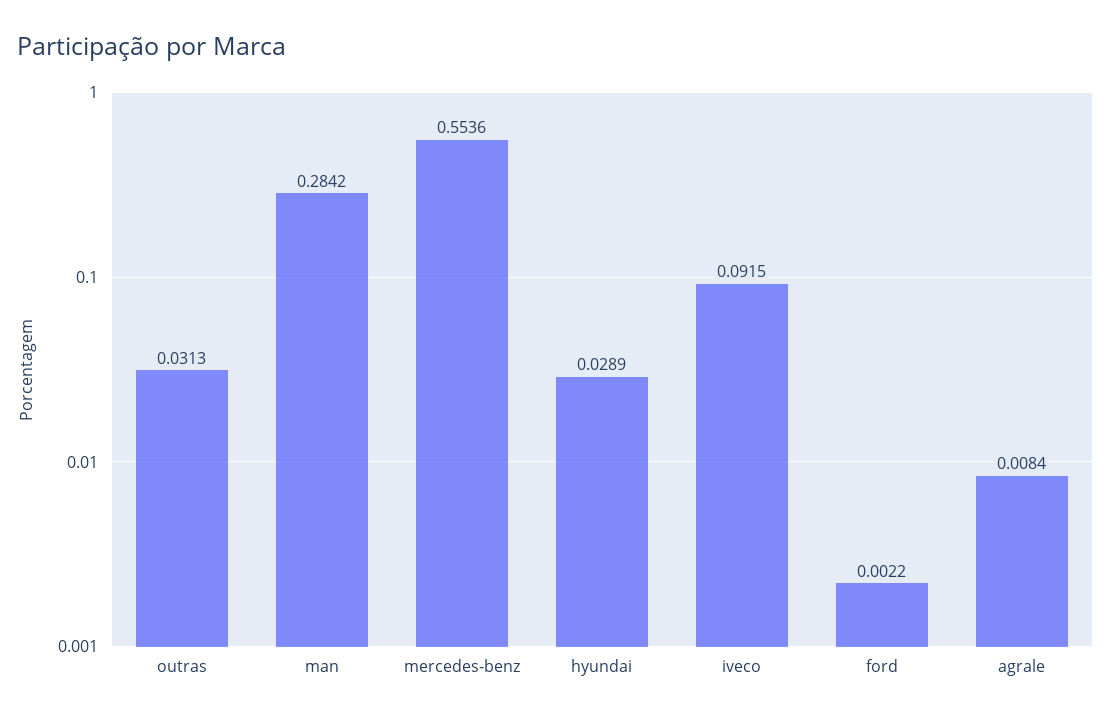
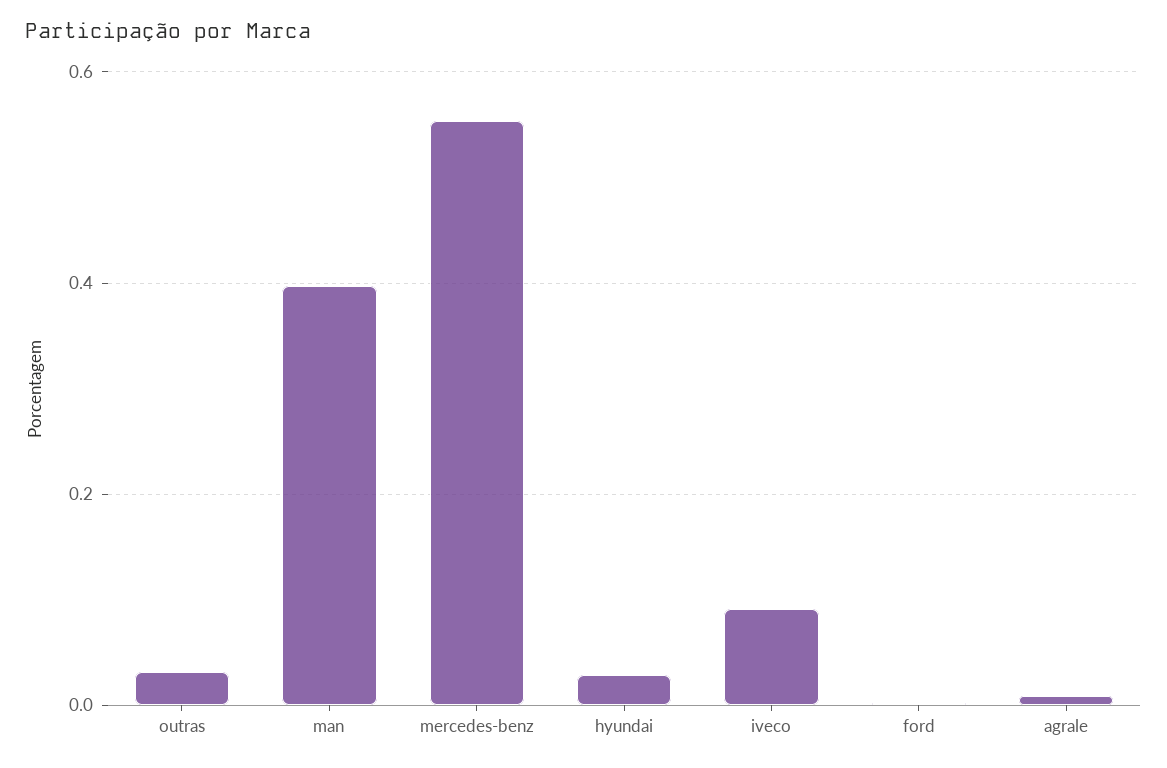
  {
    "outras": 0.0313,
-   "man": 0.2842,
+   "man": 0.4,
    "mercedes-benz": 0.5536,
    "hyundai": 0.0289,
    "iveco": 0.0915,
    "ford": 0.0022,
    "agrale": 0.0084
  }

